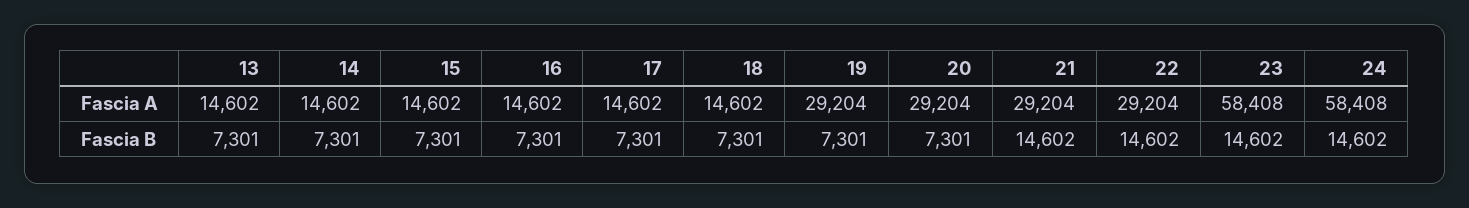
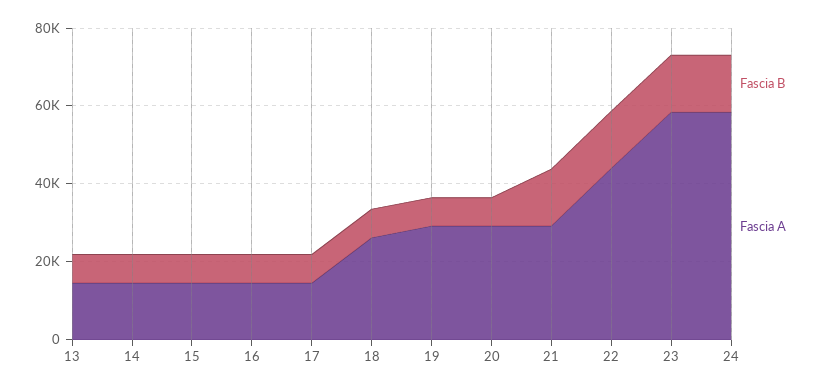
  {
    "Fascia A": {
      "13": 14602,
      "14": 14602,
      "15": 14602,
      "16": 14602,
      "17": 14602,
-     "18": 14602,
+     "18": 25000,
      "19": 29204,
      "20": 29204,
      "21": 29204,
-     "22": 29204,
+     "22": 45000,
      "23": 58408,
      "24": 58408
    },
    "Fascia B": {
      "13": 7301,
      "14": 7301,
      "15": 7301,
      "16": 7301,
      "17": 7301,
      "18": 7301,
      "19": 7301,
      "20": 7301,
      "21": 14602,
      "22": 14602,
      "23": 14602,
      "24": 14602
    }
  }

